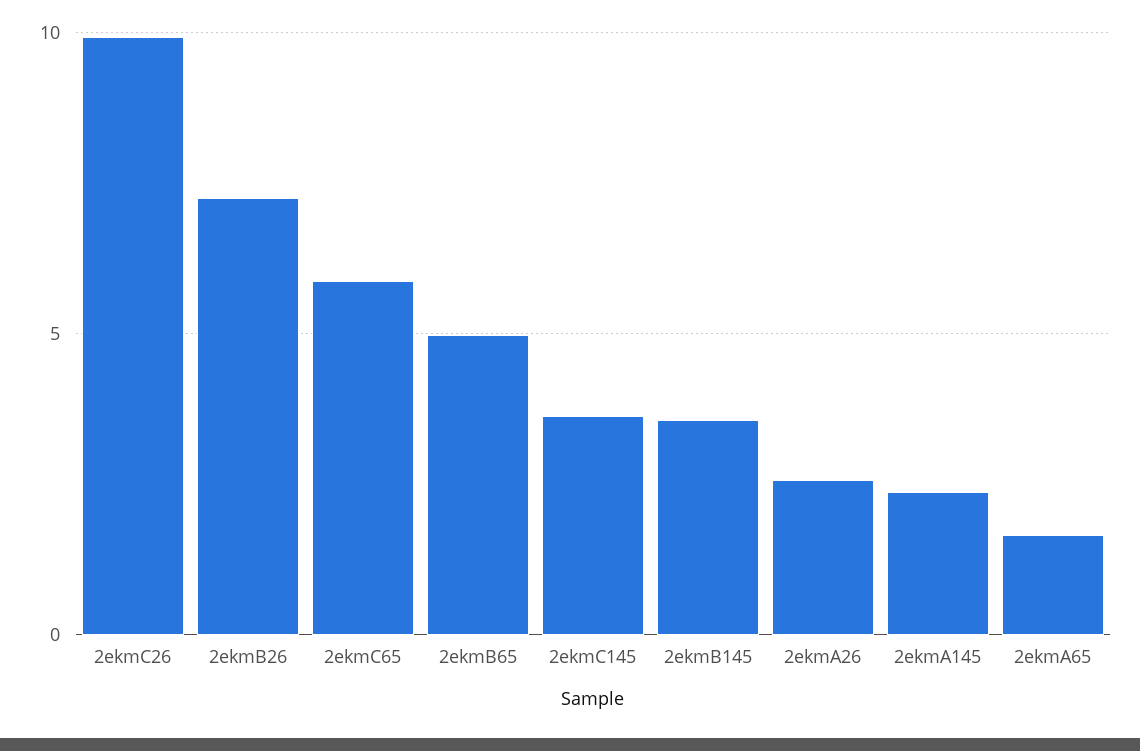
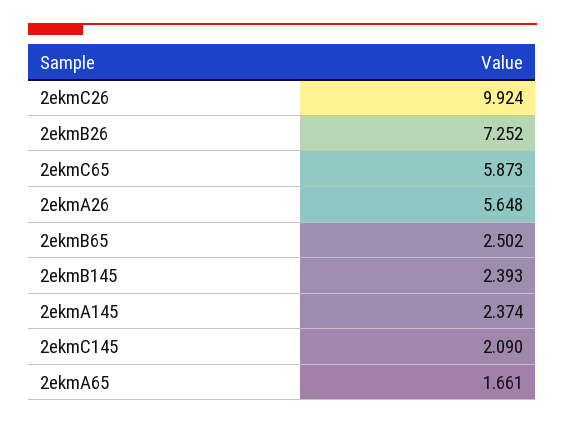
  {
    "2ekmC26": 9.924,
    "2ekmB26": 7.252,
    "2ekmC65": 5.873,
-   "2ekmB65": 5,
+   "2ekmB65": 2.502,
-   "2ekmC145": 3.5,
+   "2ekmC145": 2.09,
-   "2ekmB145": 3.5,
+   "2ekmB145": 2.393,
-   "2ekmA26": 2.5,
+   "2ekmA26": 5.648,
    "2ekmA145": 2.374,
    "2ekmA65": 1.661
  }

